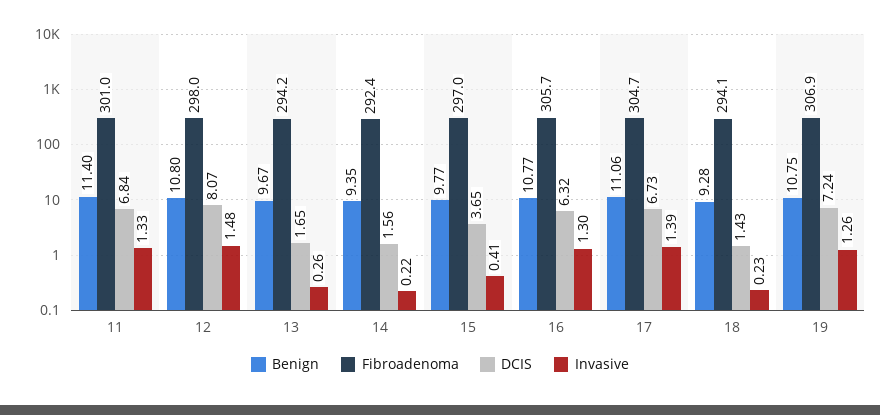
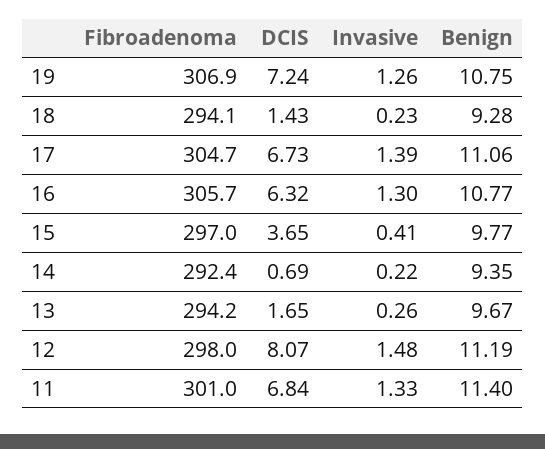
  {
    "Benign": {
      "11": 11.4,
-     "12": 10.8,
+     "12": 11.19,
      "13": 9.67,
      "14": 9.35,
      "15": 9.77,
      "16": 10.77,
      "17": 11.06,
      "18": 9.28,
      "19": 10.75
    },
    "Fibroadenoma": {
      "11": 301,
      "12": 298,
      "13": 294.2,
      "14": 292.4,
      "15": 297,
      "16": 305.7,
      "17": 304.7,
      "18": 294.1,
      "19": 306.9
    },
    "DCIS": {
      "11": 6.84,
      "12": 8.07,
      "13": 1.65,
-     "14": 1.56,
+     "14": 0.69,
      "15": 3.65,
      "16": 6.32,
      "17": 6.73,
      "18": 1.43,
      "19": 7.24
    },
    "Invasive": {
      "11": 1.33,
      "12": 1.48,
      "13": 0.26,
      "14": 0.22,
      "15": 0.41,
      "16": 1.3,
      "17": 1.39,
      "18": 0.23,
      "19": 1.26
    }
  }

